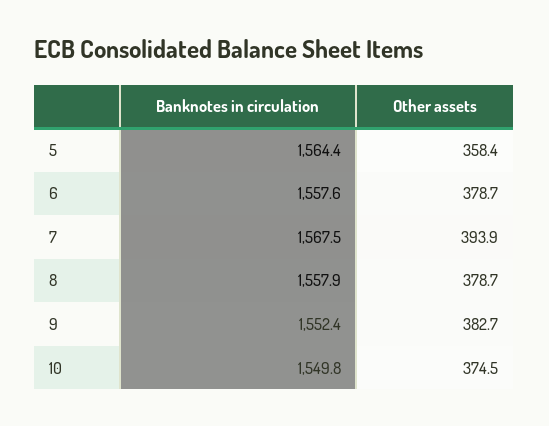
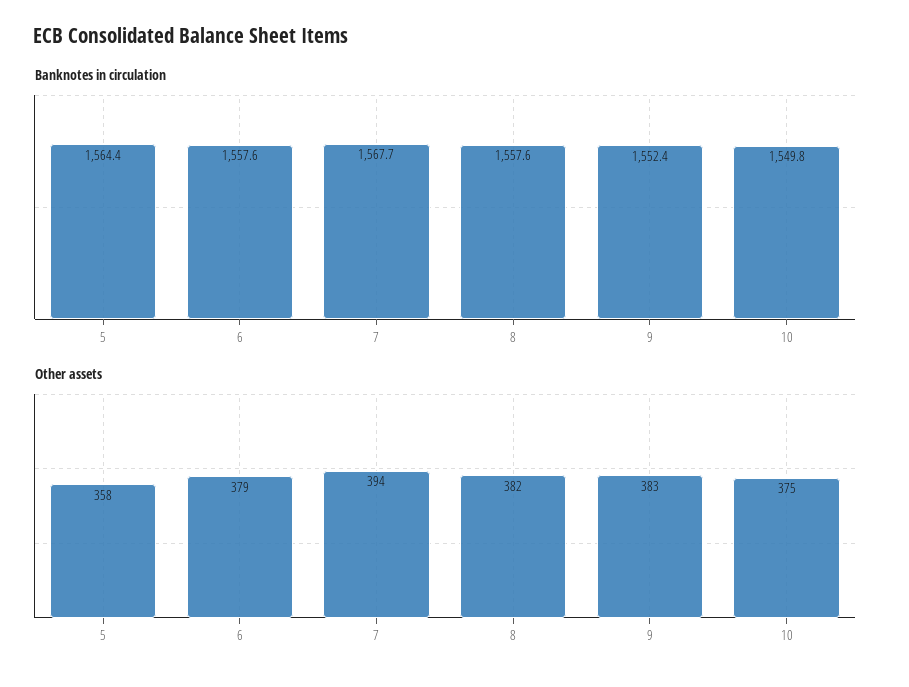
  {
    "Banknotes in circulation": {
      "5": 1564.4,
      "6": 1557.6,
-     "7": 1567.5,
+     "7": 1567.7,
-     "8": 1557.9,
+     "8": 1557.6,
      "9": 1552.4,
      "10": 1549.8
    },
    "Other assets": {
      "5": 358.4,
      "6": 378.7,
      "7": 393.9,
-     "8": 378.7,
+     "8": 382,
      "9": 382.7,
      "10": 374.5
    }
  }

